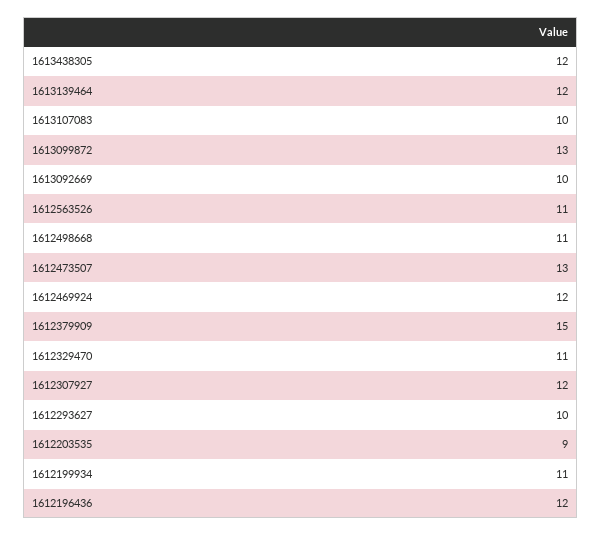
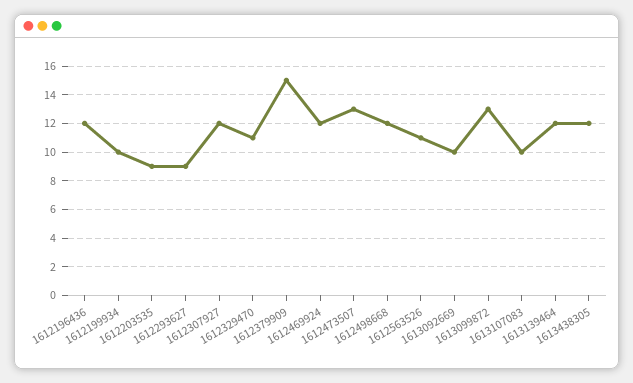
  {
    "1613438305": 12,
    "1613139464": 12,
    "1613107083": 10,
    "1613099872": 13,
    "1613092669": 10,
    "1612563526": 11,
-   "1612498668": 11,
+   "1612498668": 12,
    "1612473507": 13,
    "1612469924": 12,
    "1612379909": 15,
    "1612329470": 11,
    "1612307927": 12,
-   "1612293627": 10,
+   "1612293627": 9,
    "1612203535": 9,
-   "1612199934": 11,
+   "1612199934": 10,
    "1612196436": 12
  }

